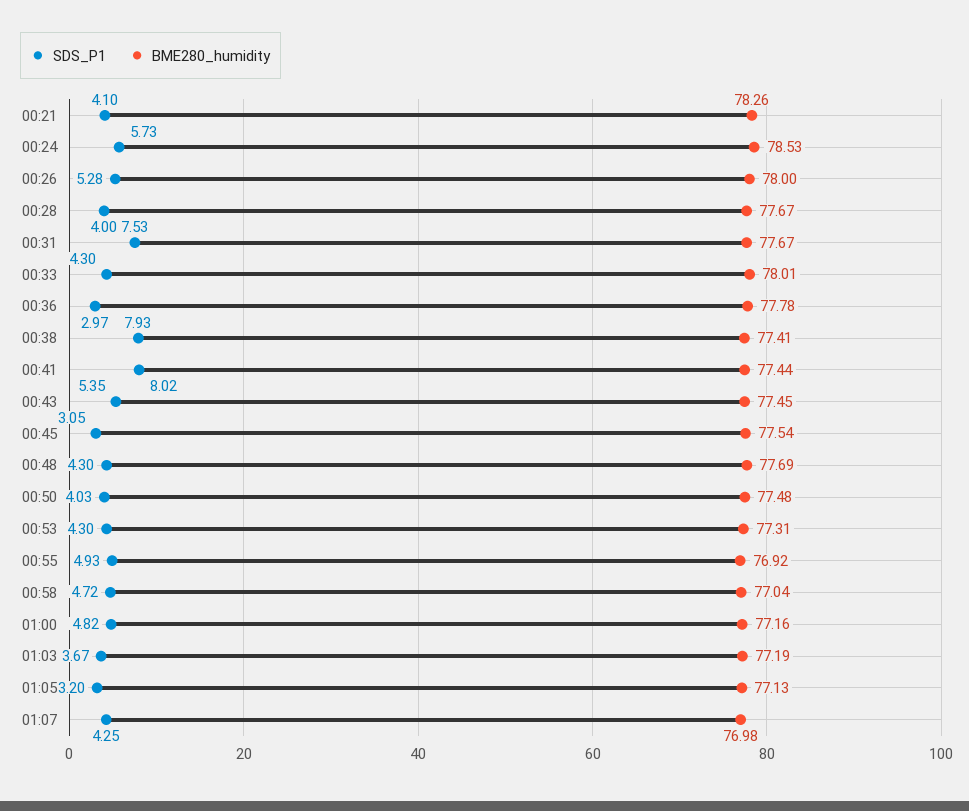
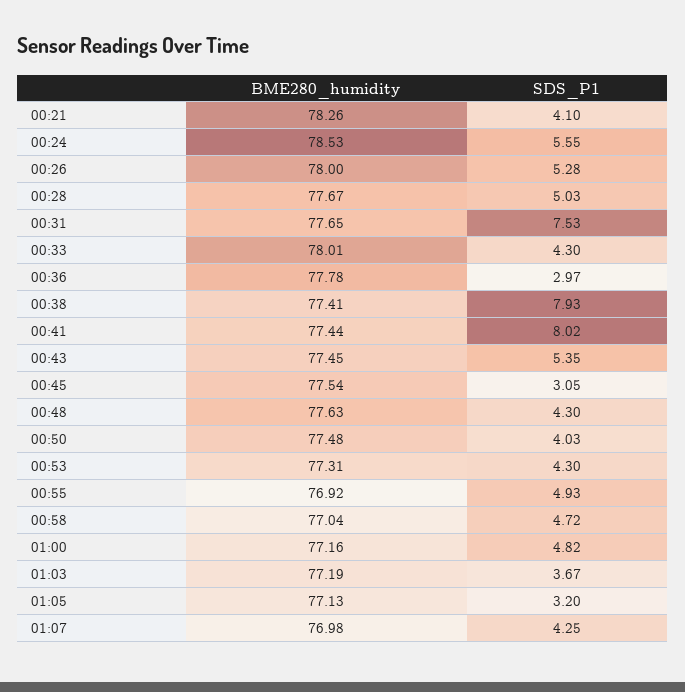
  {
    "SDS_P1": {
      "00:21": 4.1,
-     "00:24": 5.73,
+     "00:24": 5.55,
      "00:26": 5.28,
-     "00:28": 4,
+     "00:28": 5.03,
      "00:31": 7.53,
      "00:33": 4.3,
      "00:36": 2.97,
      "00:38": 7.93,
      "00:41": 8.02,
      "00:43": 5.35,
      "00:45": 3.05,
      "00:48": 4.3,
      "00:50": 4.03,
      "00:53": 4.3,
      "00:55": 4.93,
      "00:58": 4.72,
      "01:00": 4.82,
      "01:03": 3.67,
      "01:05": 3.2,
      "01:07": 4.25
    },
    "BME280_humidity": {
      "00:21": 78.26,
      "00:24": 78.53,
      "00:26": 78,
      "00:28": 77.67,
-     "00:31": 77.67,
+     "00:31": 77.65,
      "00:33": 78.01,
      "00:36": 77.78,
      "00:38": 77.41,
      "00:41": 77.44,
      "00:43": 77.45,
      "00:45": 77.54,
-     "00:48": 77.69,
+     "00:48": 77.63,
      "00:50": 77.48,
      "00:53": 77.31,
      "00:55": 76.92,
      "00:58": 77.04,
      "01:00": 77.16,
      "01:03": 77.19,
      "01:05": 77.13,
      "01:07": 76.98
    }
  }

